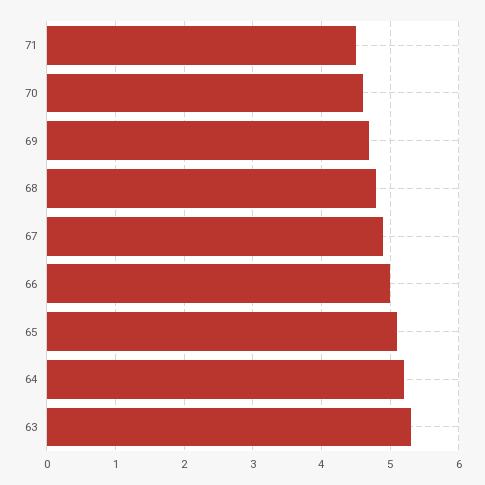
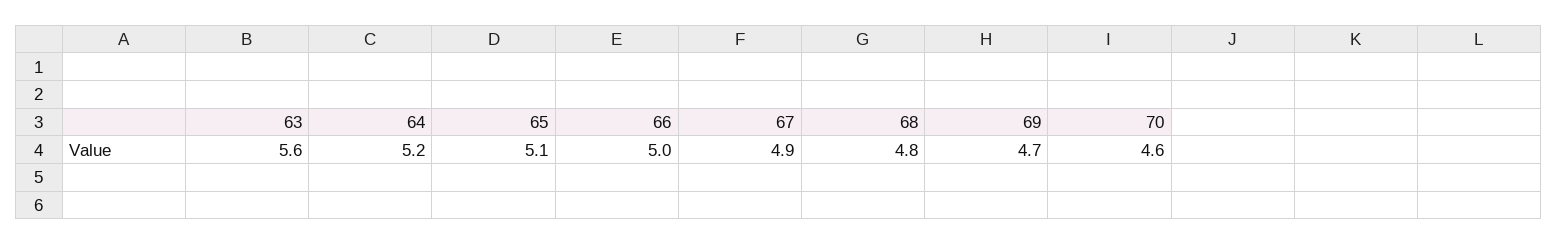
  {
-   "71": 4.5,
    "70": 4.6,
    "69": 4.7,
    "68": 4.8,
    "67": 4.9,
    "66": 5,
    "65": 5.1,
    "64": 5.2,
-   "63": 5.3
+   "63": 5.6
  }

